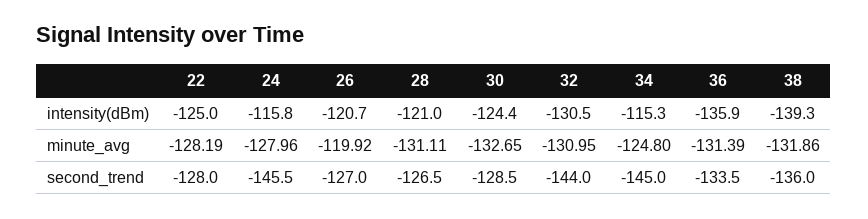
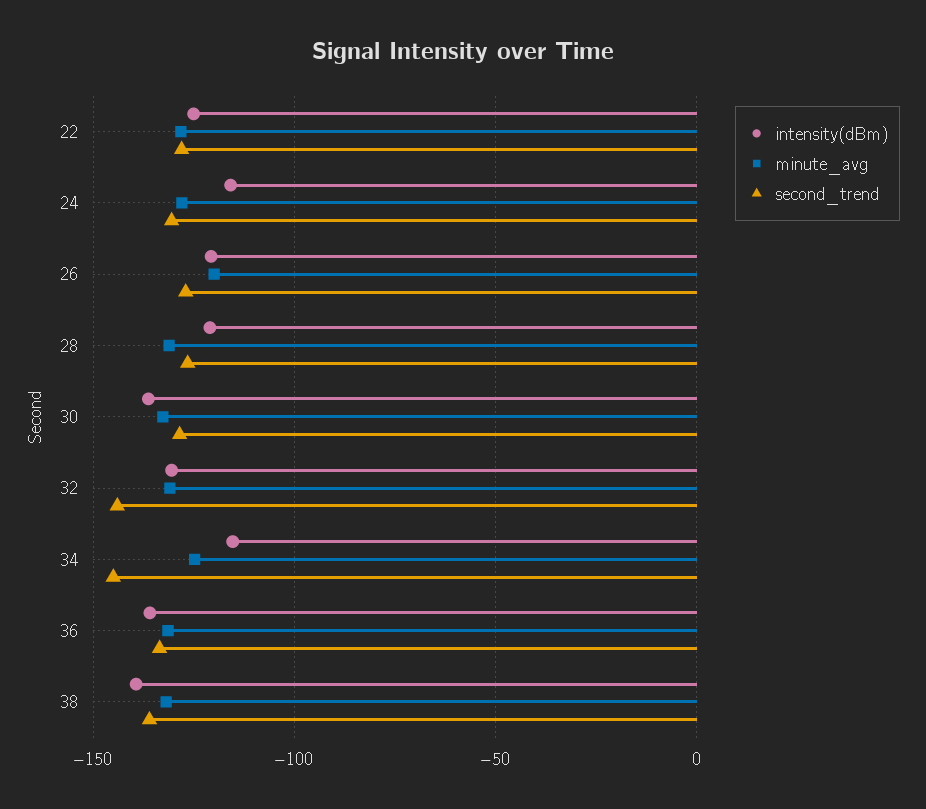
  {
    "intensity(dBm)": {
      "22": -125,
      "24": -115.8,
      "26": -120.7,
      "28": -121,
-     "30": -124.4,
+     "30": -135,
      "32": -130.5,
      "34": -115.3,
      "36": -135.9,
      "38": -139.3
    },
    "minute_avg": {
      "22": -128.19,
      "24": -127.96,
      "26": -119.92,
      "28": -131.11,
      "30": -132.65,
      "32": -130.95,
      "34": -124.8,
      "36": -131.39,
      "38": -131.86
    },
    "second_trend": {
      "22": -128,
-     "24": -145.5,
+     "24": -130,
      "26": -127,
      "28": -126.5,
      "30": -128.5,
      "32": -144,
      "34": -145,
      "36": -133.5,
      "38": -136
    }
  }

